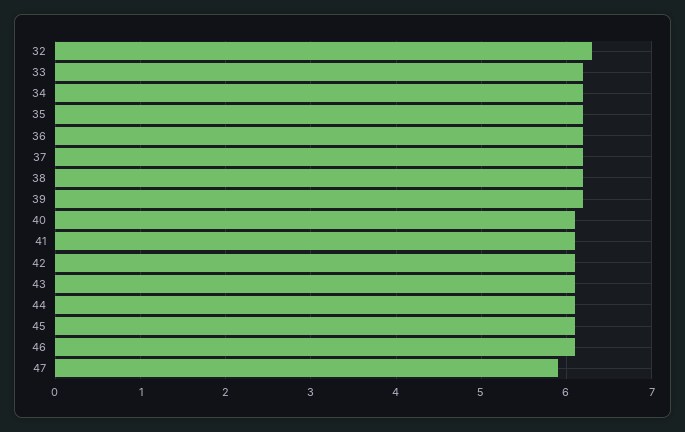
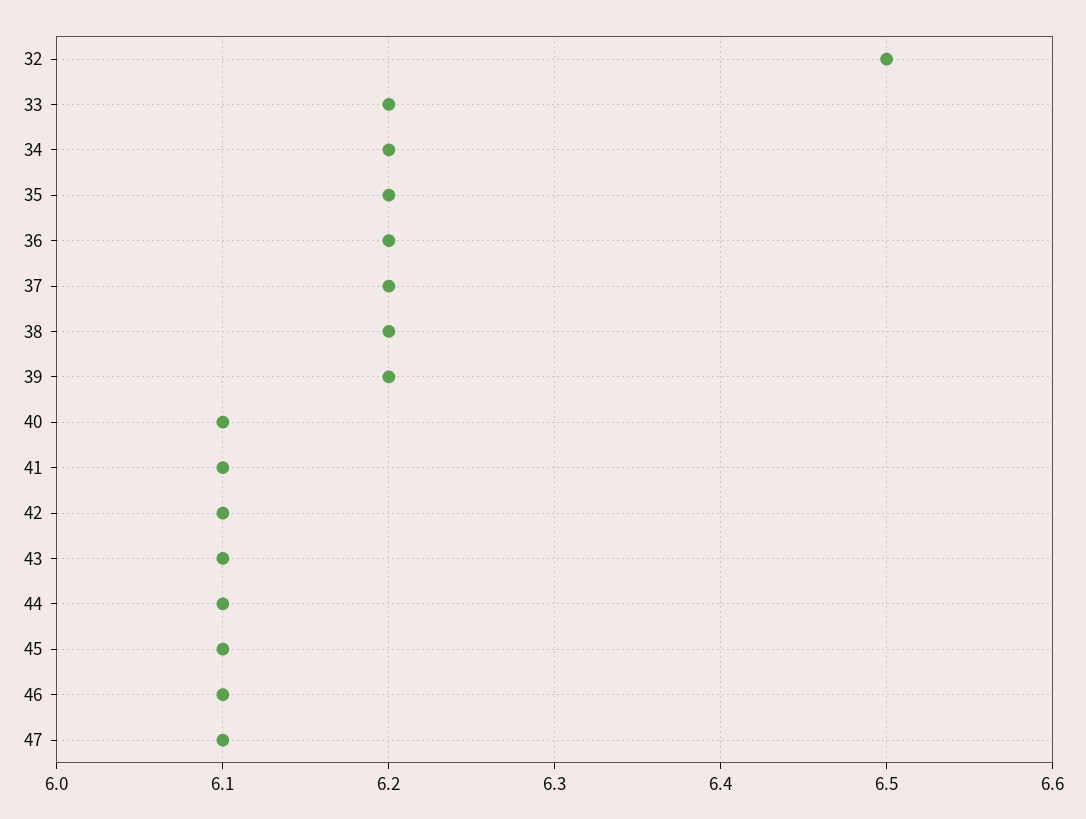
  {
-   "32": 6.3,
+   "32": 6.5,
    "33": 6.2,
    "34": 6.2,
    "35": 6.2,
    "36": 6.2,
    "37": 6.2,
    "38": 6.2,
    "39": 6.2,
    "40": 6.1,
    "41": 6.1,
    "42": 6.1,
    "43": 6.1,
    "44": 6.1,
    "45": 6.1,
    "46": 6.1,
-   "47": 5.9
+   "47": 6.1
  }

